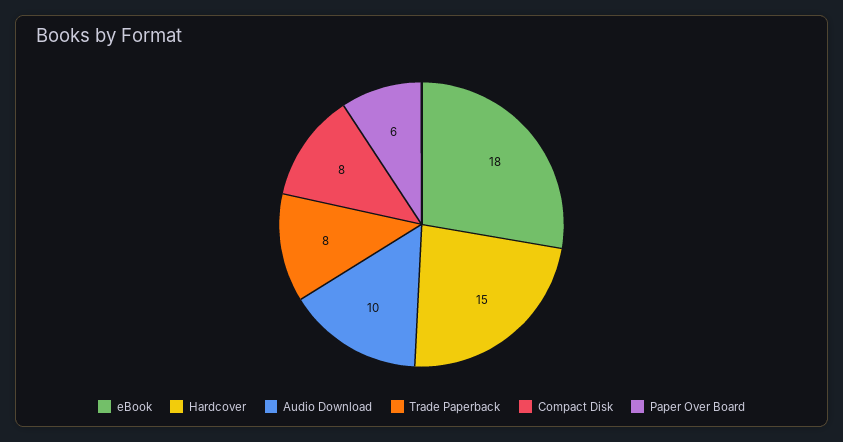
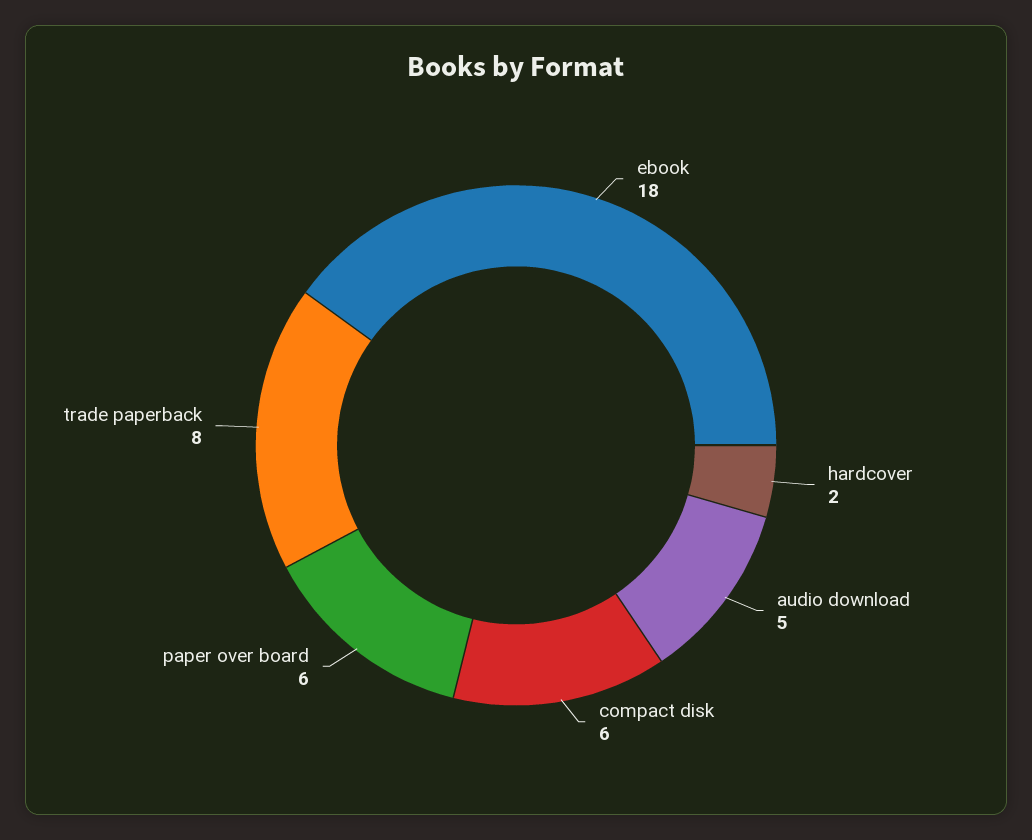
  {
    "eBook": 18,
-   "Hardcover": 15,
+   "Hardcover": 2,
-   "Audio Download": 10,
+   "Audio Download": 5,
    "Trade Paperback": 8,
-   "Compact Disk": 8,
+   "Compact Disk": 6,
    "Paper Over Board": 6
  }

